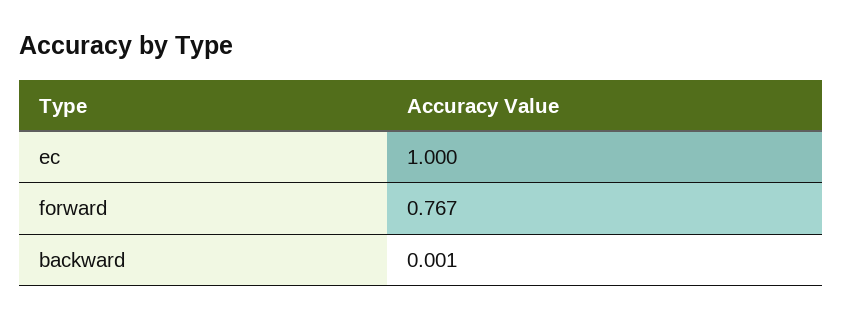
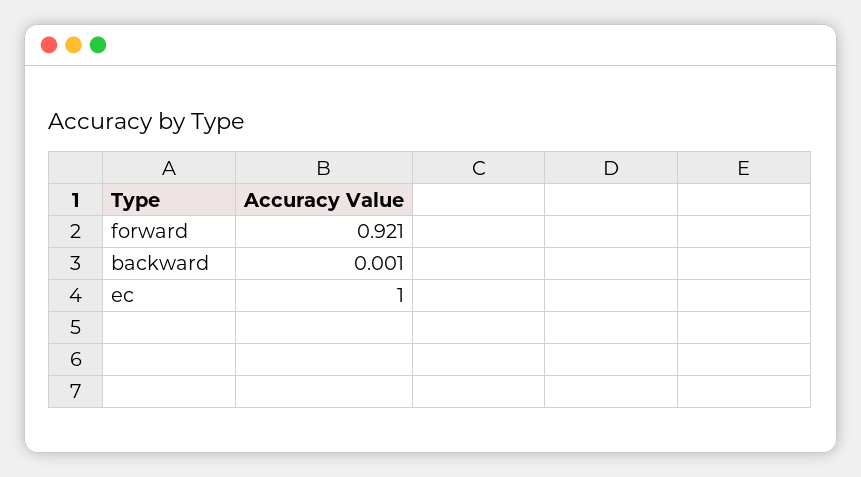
  {
    "ec": 1,
-   "forward": 0.767,
+   "forward": 0.921,
    "backward": 0.001
  }

